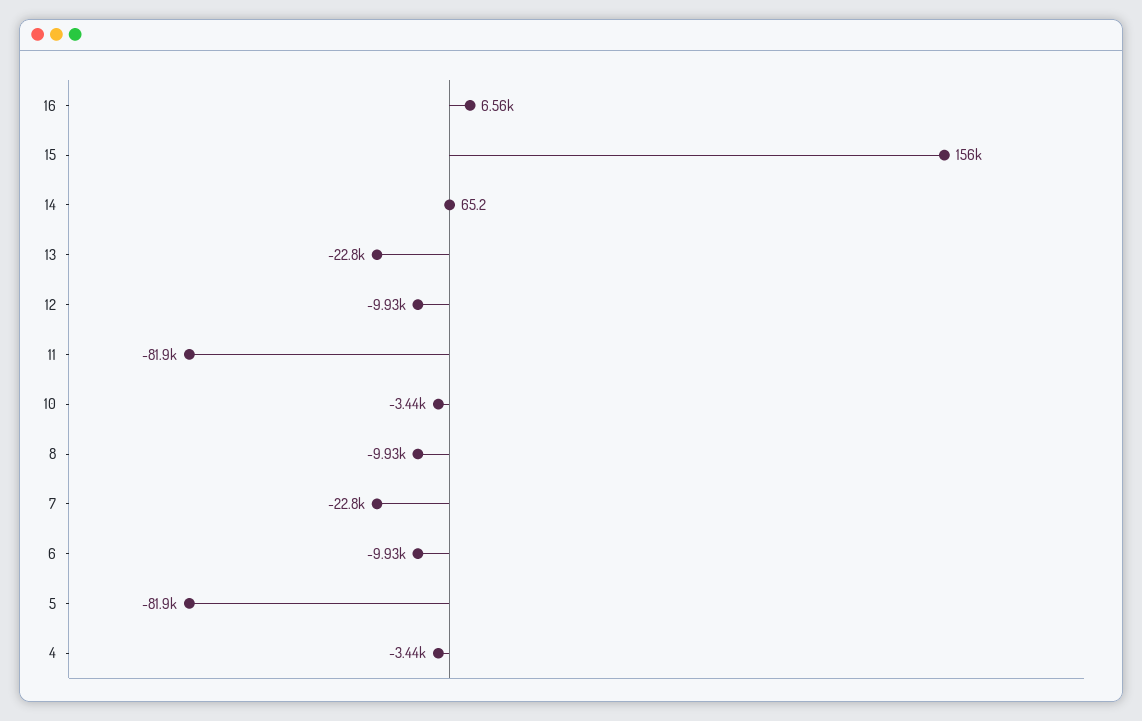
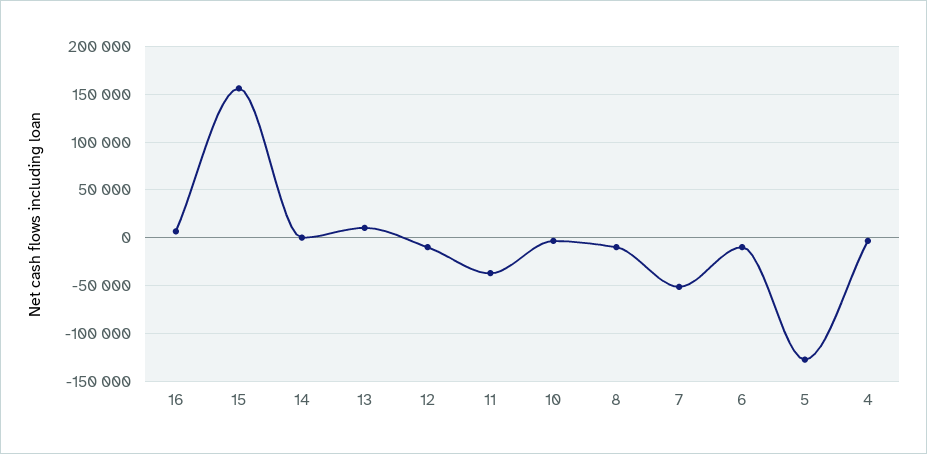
  {
    "16": 6560,
    "15": 156000,
    "14": 65.2,
-   "13": -22800,
+   "13": 10000,
    "12": -9930,
-   "11": -81900,
+   "11": -40000,
    "10": -3440,
    "8": -9930,
-   "7": -22800,
+   "7": -50000,
    "6": -9930,
-   "5": -81900,
+   "5": -130000,
    "4": -3440
  }

